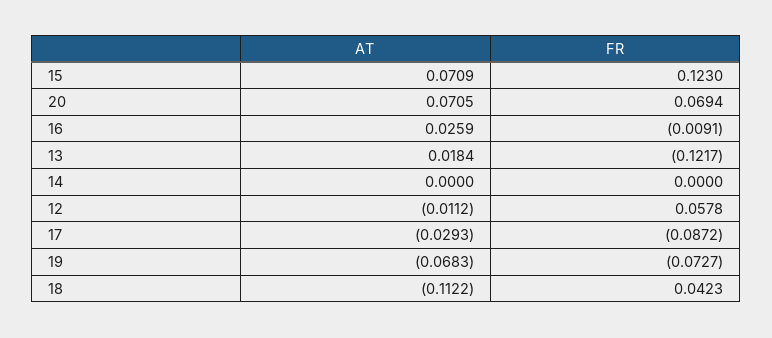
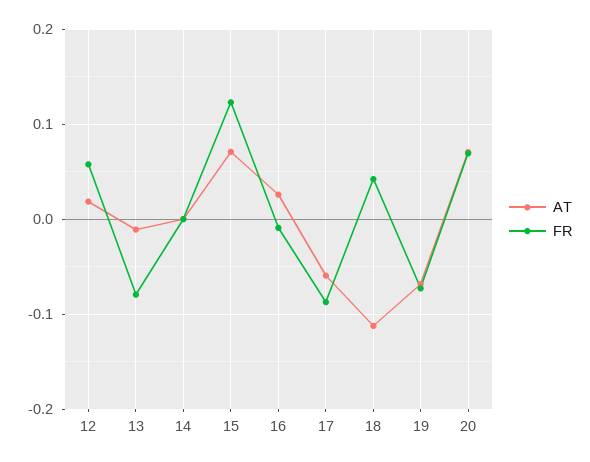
  {
    "AT": {
      "15": 0.0709,
      "20": 0.0705,
      "16": 0.0259,
-     "13": 0.0184,
+     "13": -0.01,
      "14": 0,
-     "12": -0.0112,
+     "12": 0.02,
-     "17": -0.0293,
+     "17": -0.06,
      "19": -0.0683,
      "18": -0.1122
    },
    "FR": {
      "15": 0.123,
      "20": 0.0694,
      "16": -0.0091,
-     "13": -0.1217,
+     "13": -0.08,
      "14": 0,
      "12": 0.0578,
      "17": -0.0872,
      "19": -0.0727,
      "18": 0.0423
    }
  }

